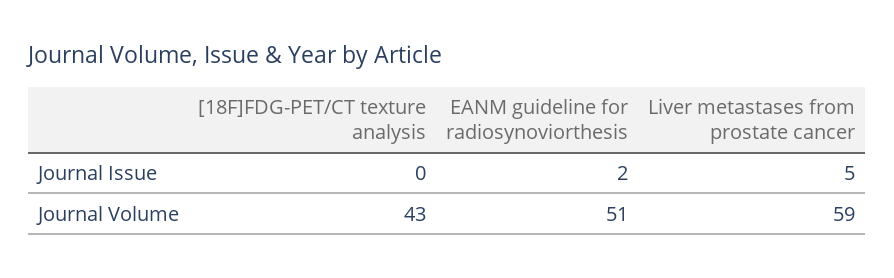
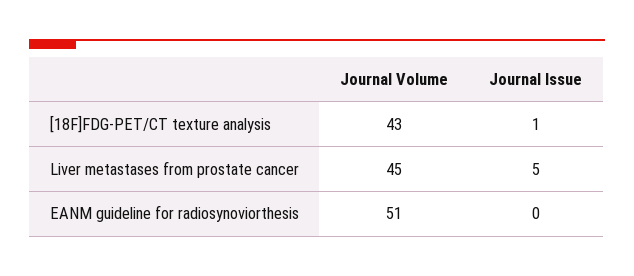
  {
    "[18F]FDG-PET/CT texture analysis": {
-     "Journal Issue": 0,
+     "Journal Issue": 1,
      "Journal Volume": 43
    },
    "EANM guideline for radiosynoviorthesis": {
-     "Journal Issue": 2,
+     "Journal Issue": 0,
      "Journal Volume": 51
    },
    "Liver metastases from prostate cancer": {
      "Journal Issue": 5,
-     "Journal Volume": 59
+     "Journal Volume": 45
    }
  }

